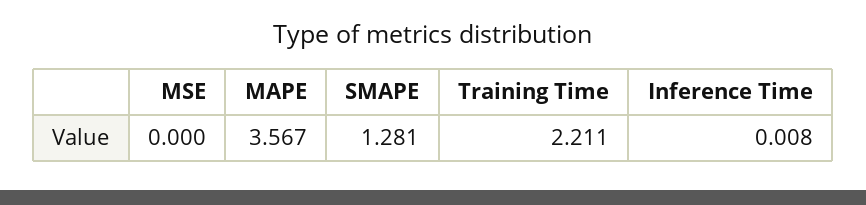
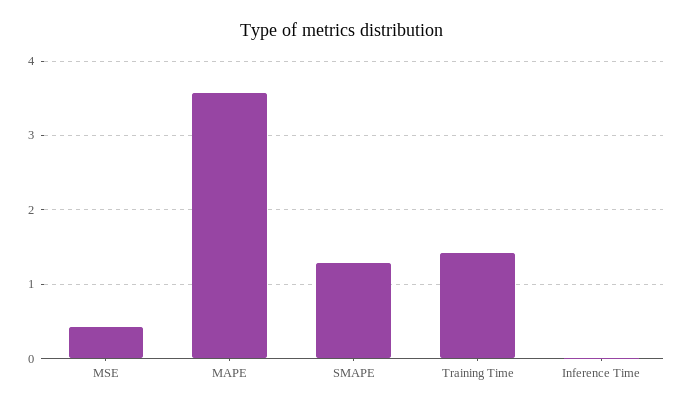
  {
-   "MSE": 0,
+   "MSE": 0.4,
    "MAPE": 3.567,
    "SMAPE": 1.281,
-   "Training Time": 2.211,
+   "Training Time": 1.4,
    "Inference Time": 0.008
  }

